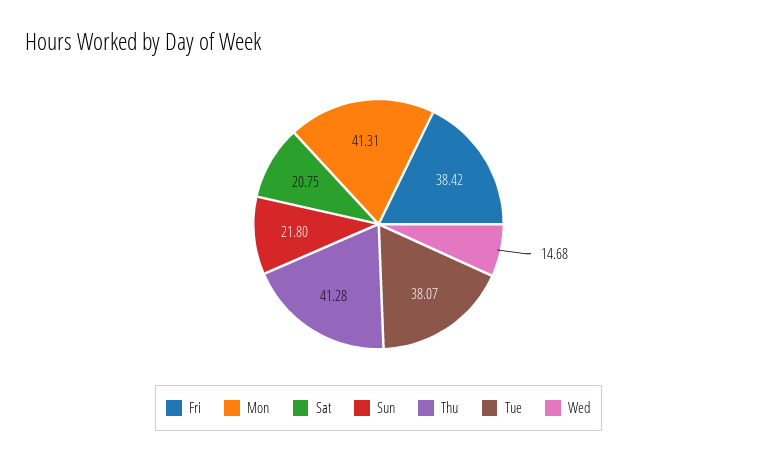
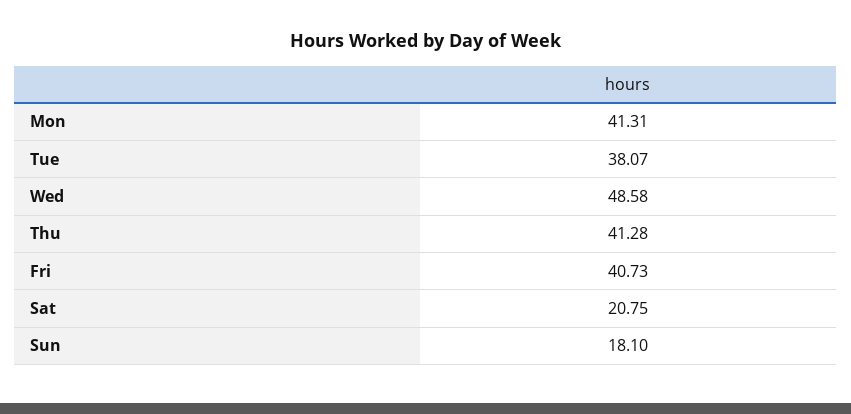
  {
-   "Fri": 38.42,
+   "Fri": 40.73,
    "Mon": 41.31,
    "Sat": 20.75,
-   "Sun": 21.8,
+   "Sun": 18.1,
    "Thu": 41.28,
    "Tue": 38.07,
-   "Wed": 14.68
+   "Wed": 48.58
  }

